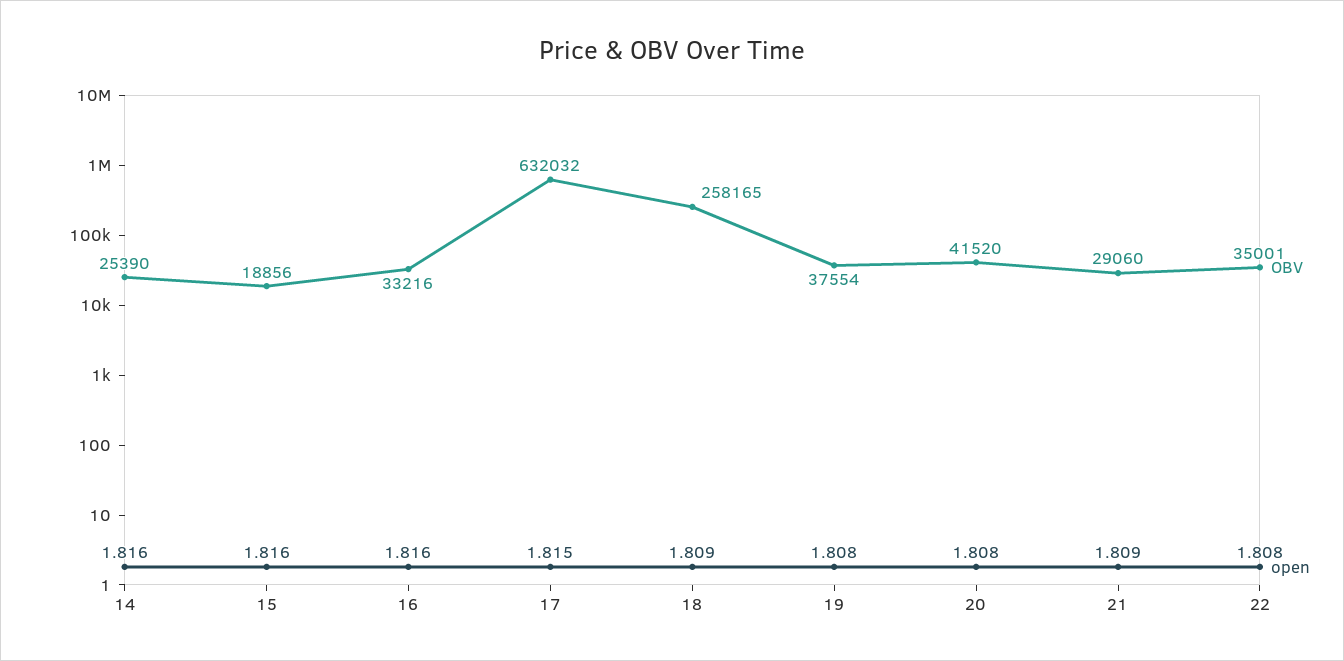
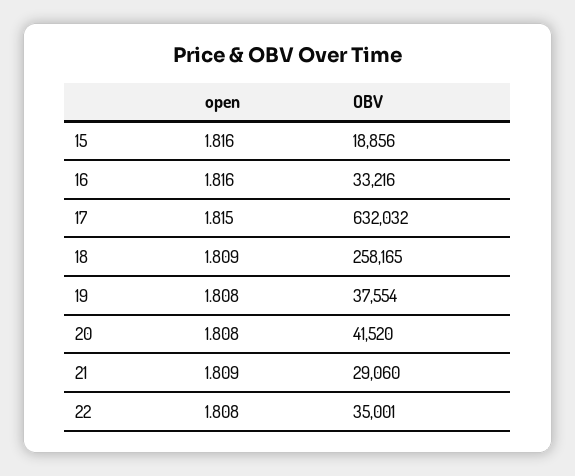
  {
    "OBV": {
-     "14": 25390,
      "15": 18856,
      "16": 33216,
      "17": 632032,
      "18": 258165,
      "19": 37554,
      "20": 41520,
      "21": 29060,
      "22": 35001
    },
    "open": {
-     "14": 1.816,
      "15": 1.816,
      "16": 1.816,
      "17": 1.815,
      "18": 1.809,
      "19": 1.808,
      "20": 1.808,
      "21": 1.809,
      "22": 1.808
    }
  }

